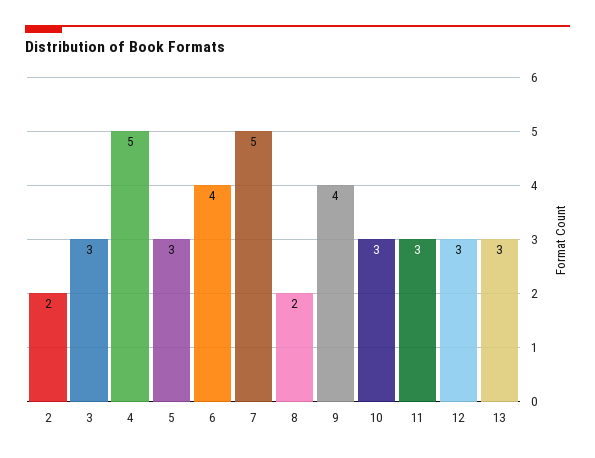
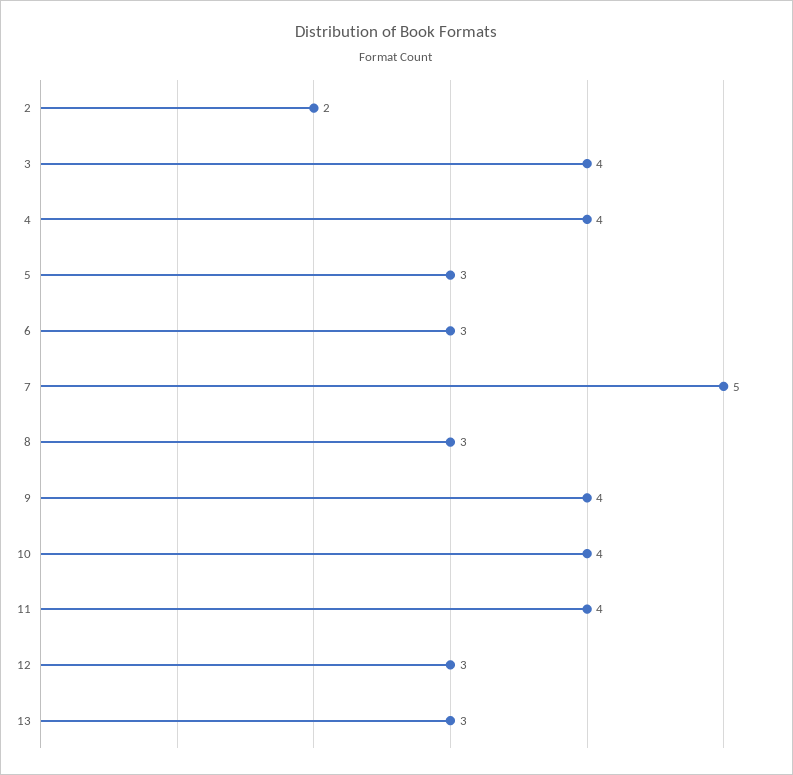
  {
    "2": 2,
-   "3": 3,
+   "3": 4,
-   "4": 5,
+   "4": 4,
    "5": 3,
-   "6": 4,
+   "6": 3,
    "7": 5,
-   "8": 2,
+   "8": 3,
    "9": 4,
-   "10": 3,
+   "10": 4,
-   "11": 3,
+   "11": 4,
    "12": 3,
    "13": 3
  }

